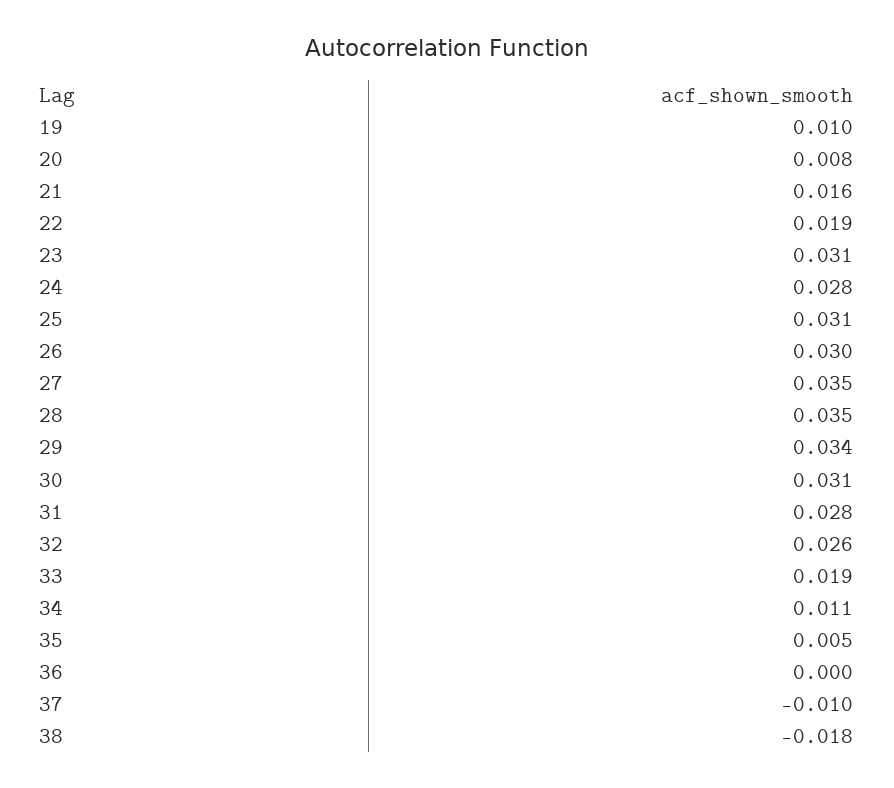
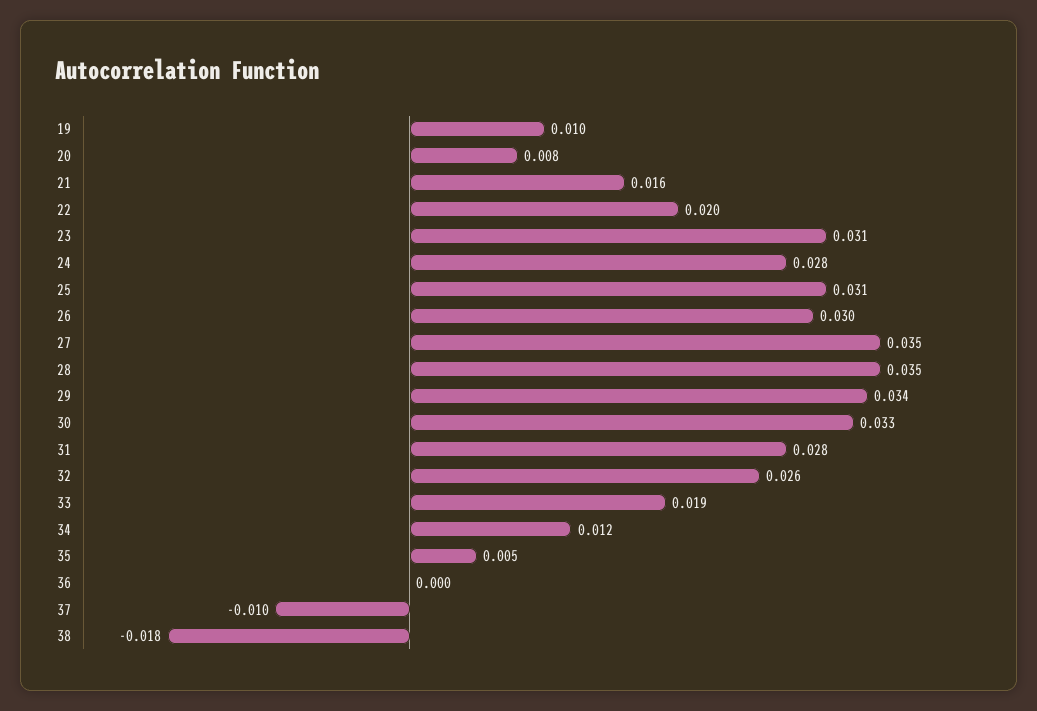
  {
    "19": 0.01,
    "20": 0.008,
    "21": 0.016,
-   "22": 0.019,
+   "22": 0.02,
    "23": 0.031,
    "24": 0.028,
    "25": 0.031,
    "26": 0.03,
    "27": 0.035,
    "28": 0.035,
    "29": 0.034,
-   "30": 0.031,
+   "30": 0.033,
    "31": 0.028,
    "32": 0.026,
    "33": 0.019,
-   "34": 0.011,
+   "34": 0.012,
    "35": 0.005,
    "36": 0,
    "37": -0.01,
    "38": -0.018
  }

